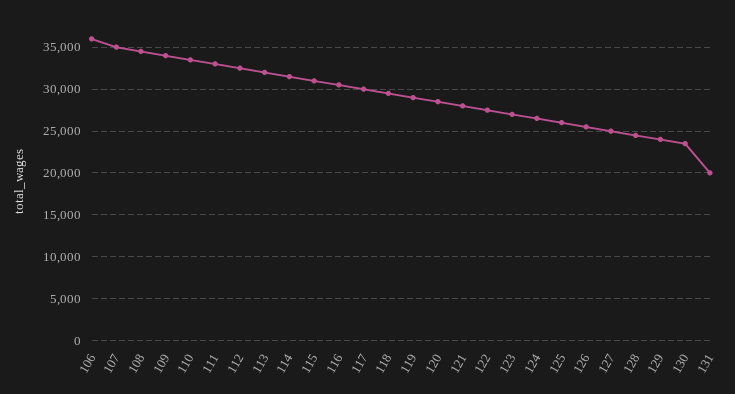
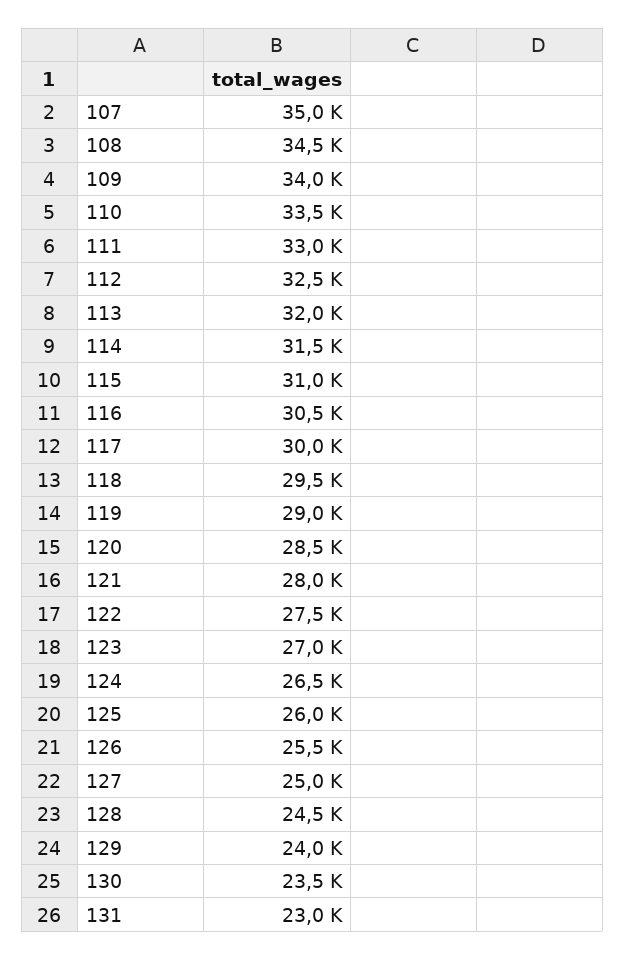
  {
-   "106": 36000,
    "107": 35000,
    "108": 34500,
    "109": 34000,
    "110": 33500,
    "111": 33000,
    "112": 32500,
    "113": 32000,
    "114": 31500,
    "115": 31000,
    "116": 30500,
    "117": 30000,
    "118": 29500,
    "119": 29000,
    "120": 28500,
    "121": 28000,
    "122": 27500,
    "123": 27000,
    "124": 26500,
    "125": 26000,
    "126": 25500,
    "127": 25000,
    "128": 24500,
    "129": 24000,
    "130": 23500,
-   "131": 20000
+   "131": 23000
  }

